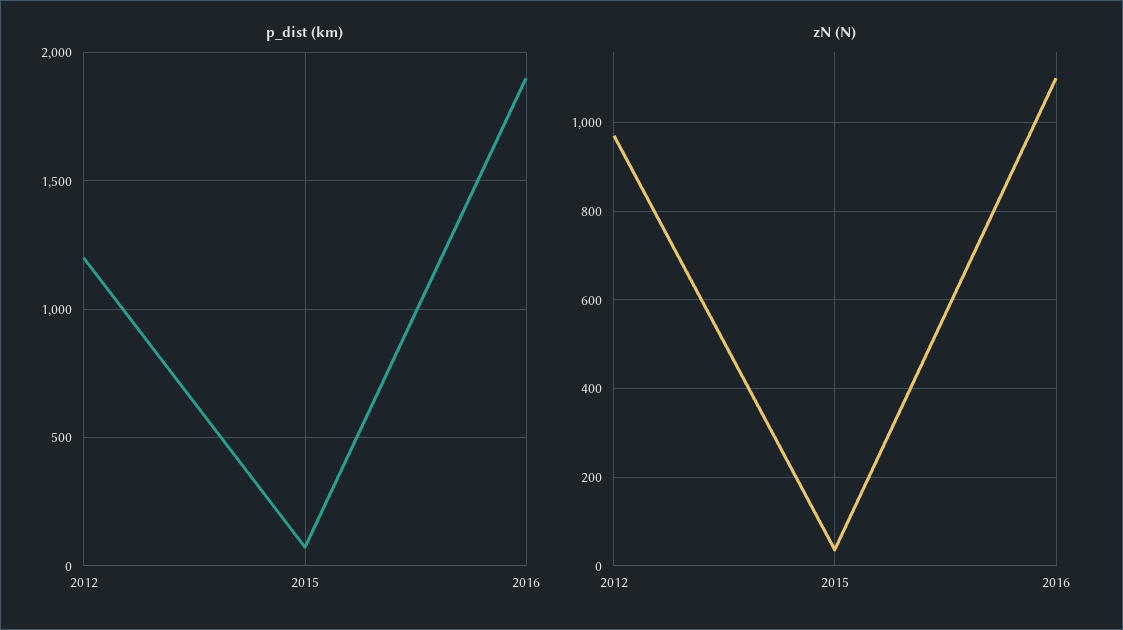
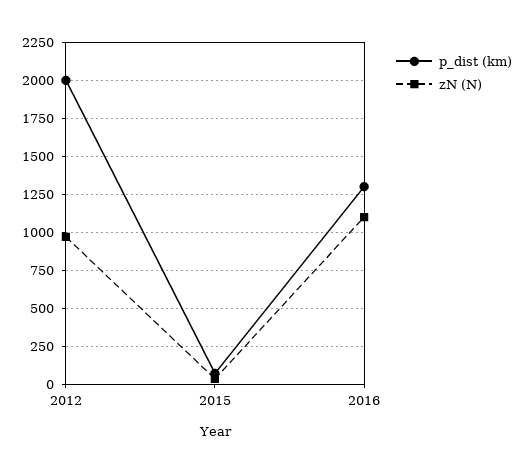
  {
    "p_dist (km)": {
-     "2012": 1200,
+     "2012": 2000,
      "2015": 50,
-     "2016": 1900
+     "2016": 1300
    },
    "zN (N)": {
      "2012": 980,
      "2015": 40,
      "2016": 1100
    }
  }

